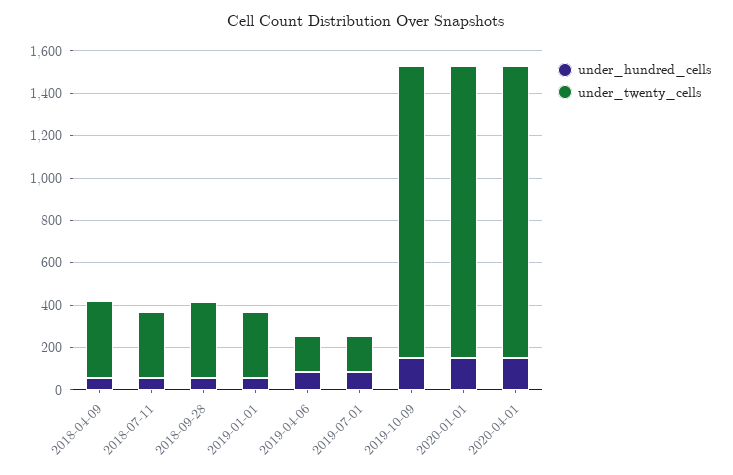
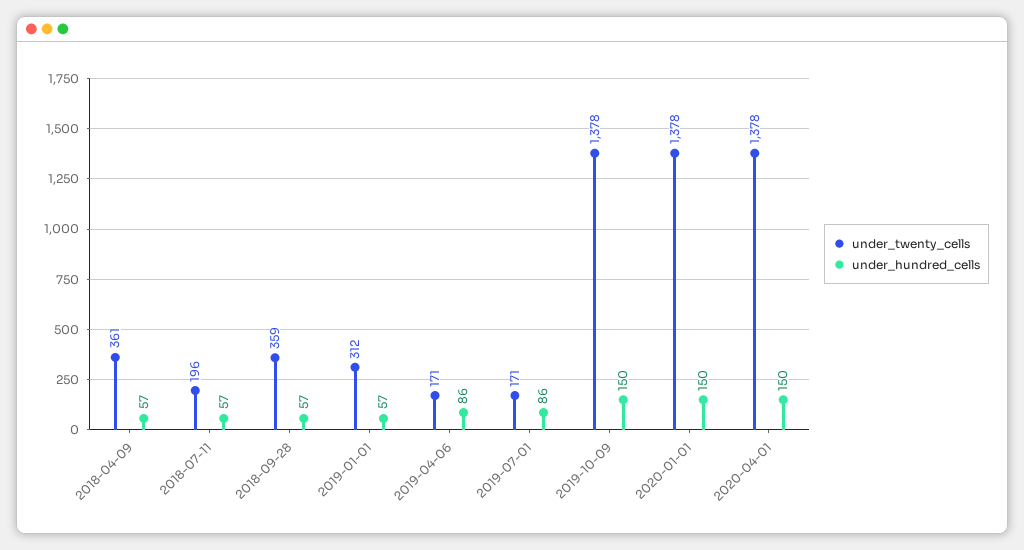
  {
    "under_hundred_cells": {
      "2018-04-09": 57,
      "2018-07-11": 57,
      "2018-09-28": 57,
      "2019-01-01": 57,
      "2019-04-06": 86,
      "2019-07-01": 86,
      "2019-10-09": 150,
      "2020-01-01": 150,
      "2020-04-01": 150
    },
    "under_twenty_cells": {
      "2018-04-09": 361,
-     "2018-07-11": 300,
+     "2018-07-11": 196,
      "2018-09-28": 359,
      "2019-01-01": 312,
      "2019-04-06": 171,
      "2019-07-01": 171,
      "2019-10-09": 1378,
      "2020-01-01": 1378,
      "2020-04-01": 1378
    }
  }

